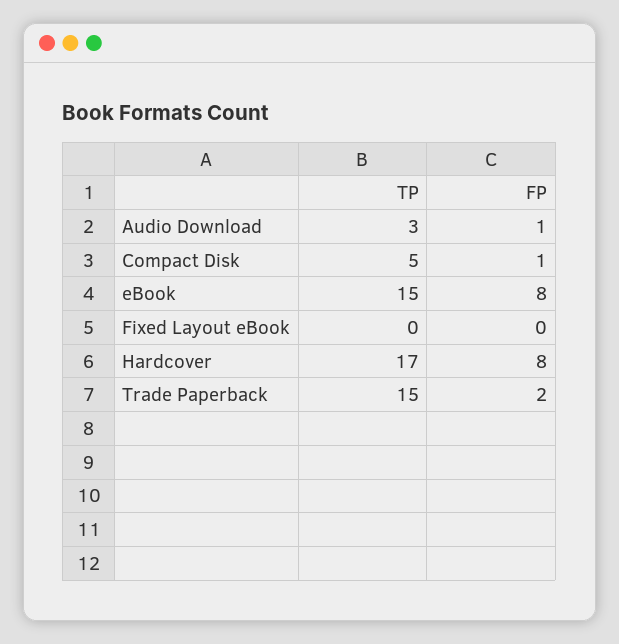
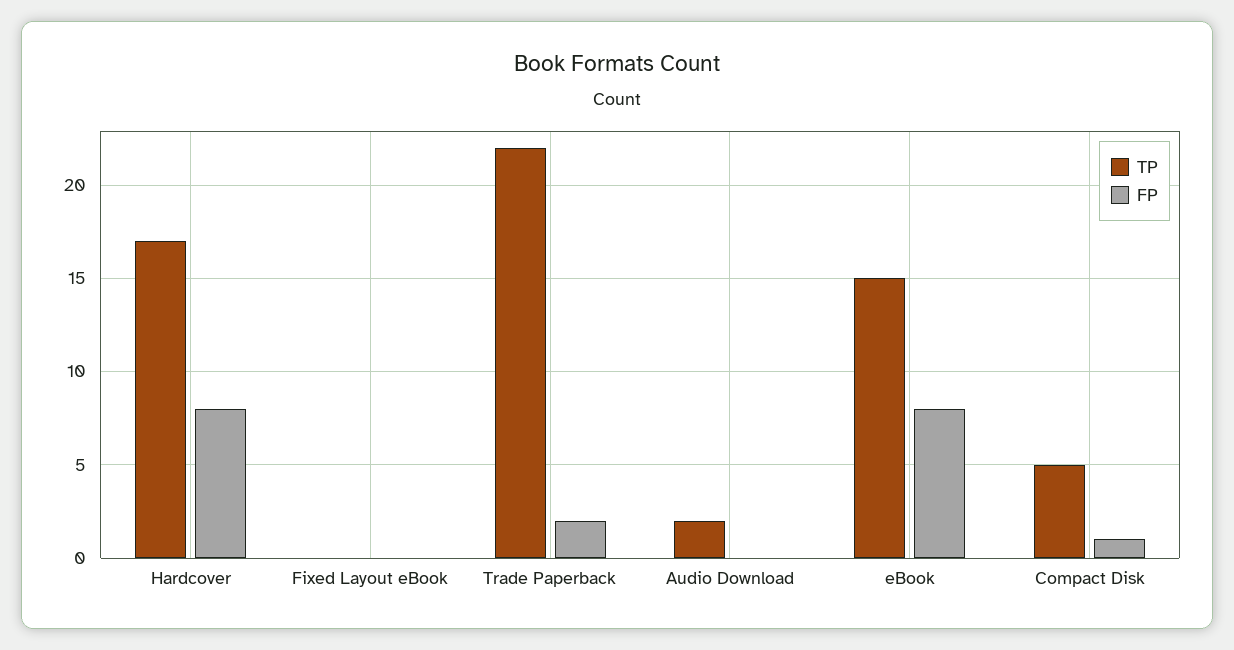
  {
    "TP": {
-     "Audio Download": 3,
+     "Audio Download": 2,
      "Compact Disk": 5,
      "eBook": 15,
      "Fixed Layout eBook": 0,
      "Hardcover": 17,
-     "Trade Paperback": 15
+     "Trade Paperback": 22
    },
    "FP": {
-     "Audio Download": 1,
+     "Audio Download": 0,
      "Compact Disk": 1,
      "eBook": 8,
      "Fixed Layout eBook": 0,
      "Hardcover": 8,
      "Trade Paperback": 2
    }
  }

